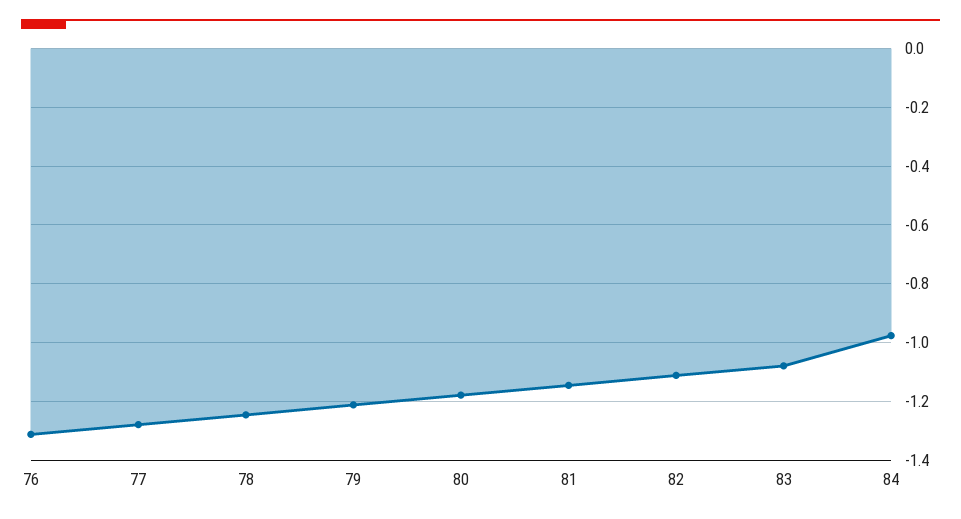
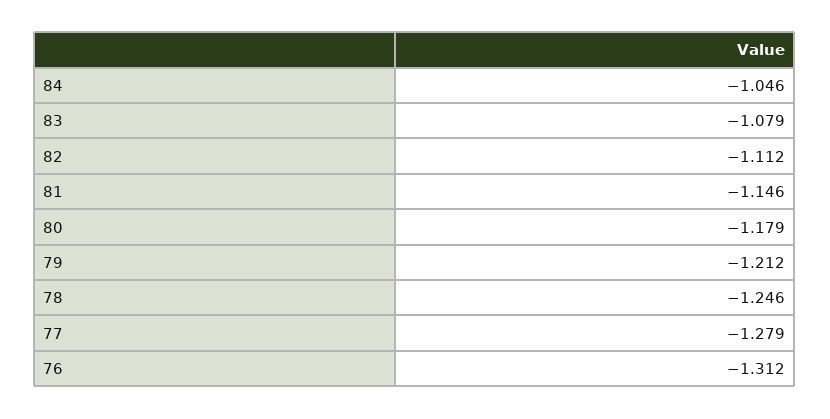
  {
    "76": -1.312,
    "77": -1.279,
    "78": -1.246,
    "79": -1.212,
    "80": -1.179,
    "81": -1.146,
    "82": -1.112,
    "83": -1.079,
-   "84": -0.975
+   "84": -1.046
  }

